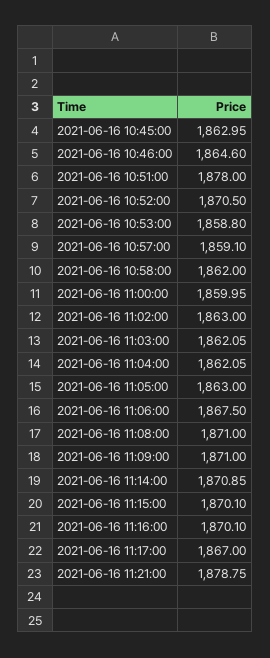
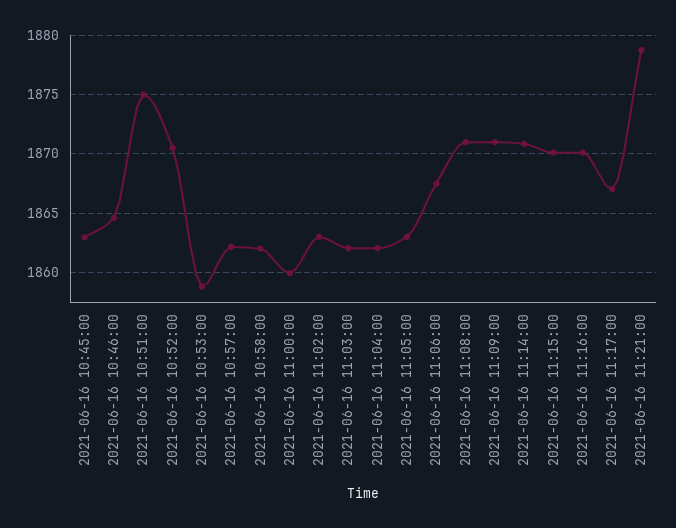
  {
    "2021-06-16 10:45:00": 1862.95,
    "2021-06-16 10:46:00": 1864.6,
-   "2021-06-16 10:51:00": 1878,
+   "2021-06-16 10:51:00": 1875,
    "2021-06-16 10:52:00": 1870.5,
    "2021-06-16 10:53:00": 1858.8,
-   "2021-06-16 10:57:00": 1859.1,
+   "2021-06-16 10:57:00": 1862,
    "2021-06-16 10:58:00": 1862,
    "2021-06-16 11:00:00": 1859.95,
    "2021-06-16 11:02:00": 1863,
    "2021-06-16 11:03:00": 1862.05,
    "2021-06-16 11:04:00": 1862.05,
    "2021-06-16 11:05:00": 1863,
    "2021-06-16 11:06:00": 1867.5,
    "2021-06-16 11:08:00": 1871,
    "2021-06-16 11:09:00": 1871,
    "2021-06-16 11:14:00": 1870.85,
    "2021-06-16 11:15:00": 1870.1,
    "2021-06-16 11:16:00": 1870.1,
    "2021-06-16 11:17:00": 1867,
    "2021-06-16 11:21:00": 1878.75
  }

